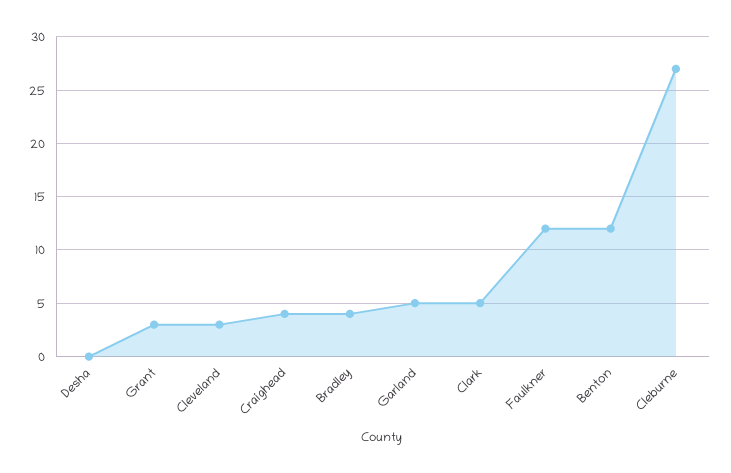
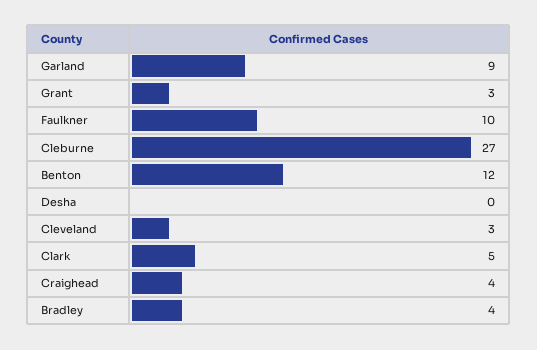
  {
    "Desha": 0,
    "Grant": 3,
    "Cleveland": 3,
    "Craighead": 4,
    "Bradley": 4,
-   "Garland": 5,
+   "Garland": 9,
    "Clark": 5,
-   "Faulkner": 12,
+   "Faulkner": 10,
    "Benton": 12,
    "Cleburne": 27
  }

